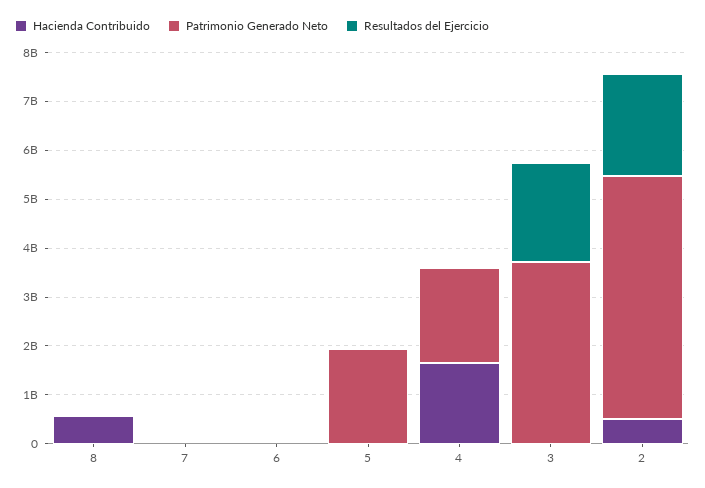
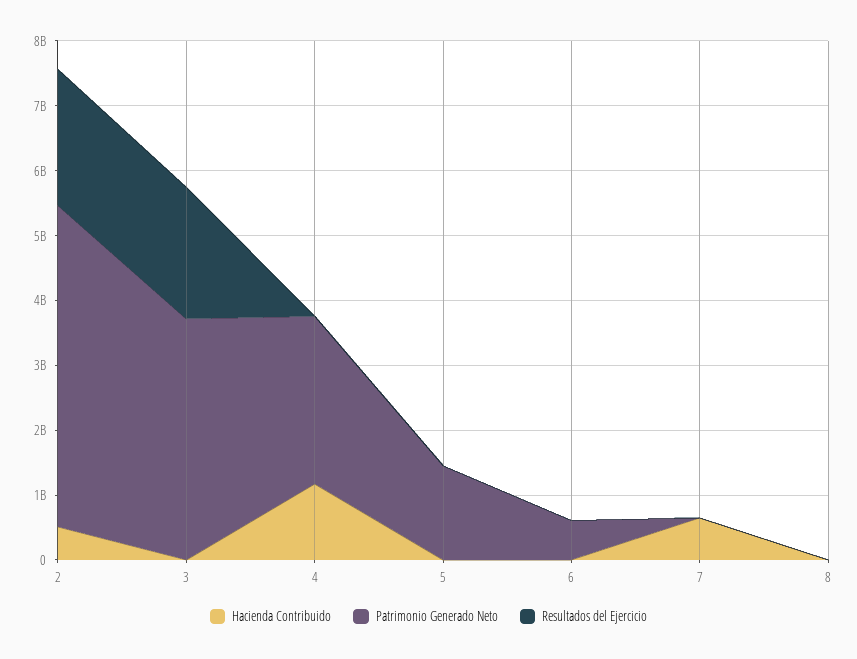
  {
    "Hacienda Contribuido": {
-     "8": 600000000,
+     "8": 0,
-     "7": 0,
+     "7": 600000000,
      "6": 0,
      "5": 0,
-     "4": 1600000000,
+     "4": 1200000000,
      "3": 0,
      "2": 600000000
    },
    "Patrimonio Generado Neto": {
      "8": 0,
      "7": 0,
-     "6": 0,
+     "6": 600000000,
-     "5": 2000000000,
+     "5": 1400000000,
-     "4": 2000000000,
+     "4": 2600000000,
      "3": 3800000000,
      "2": 5000000000
    },
    "Resultados del Ejercicio": {
      "8": 0,
      "7": 0,
      "6": 0,
      "5": 0,
      "4": 0,
      "3": 2000000000,
      "2": 2200000000
    }
  }

